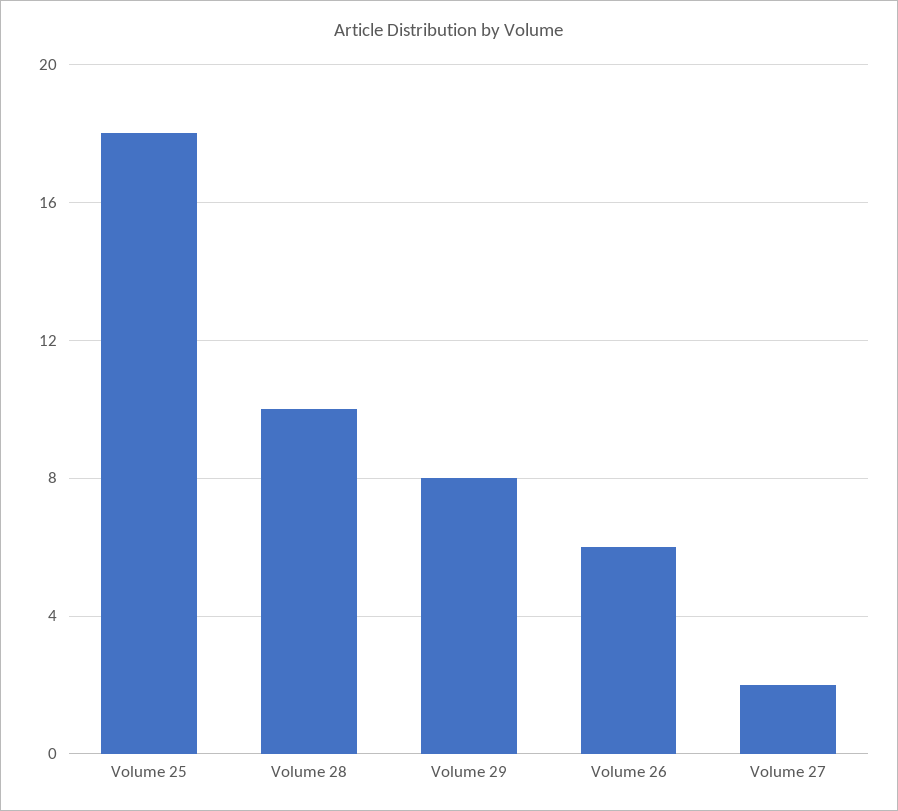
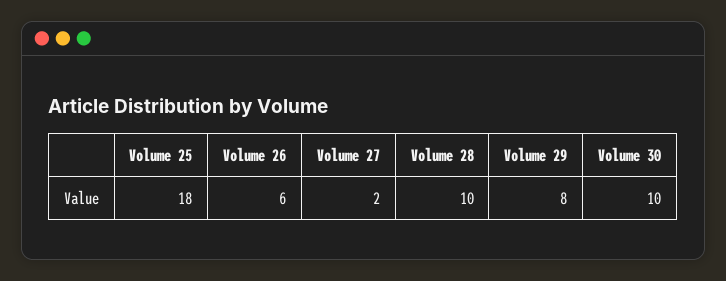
  {
    "Volume 25": 18,
    "Volume 28": 10,
    "Volume 29": 8,
    "Volume 26": 6,
-   "Volume 27": 2
+   "Volume 27": 2,
+   "Volume 30": 10
  }

